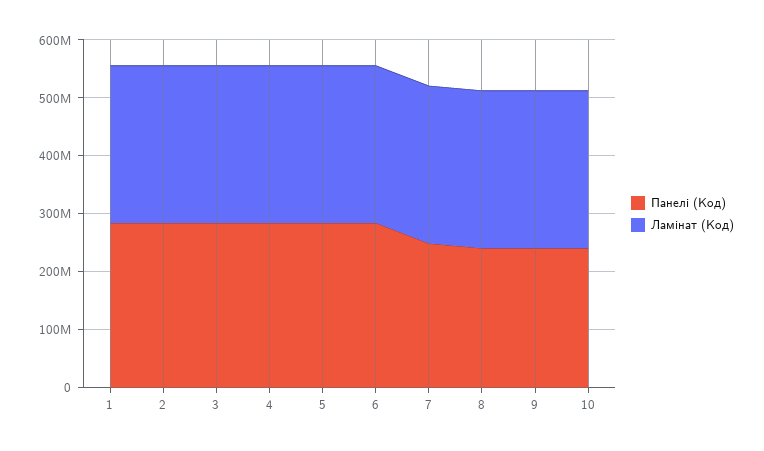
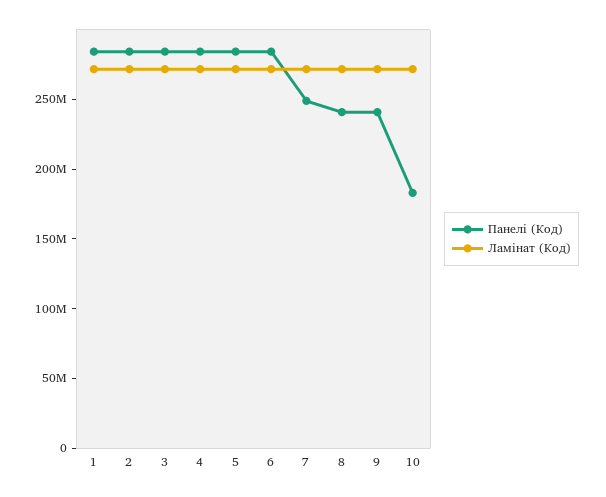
  {
    "Панелі (Код)": {
      "1": 280000000,
      "2": 280000000,
      "3": 280000000,
      "4": 280000000,
      "5": 280000000,
      "6": 280000000,
      "7": 250000000,
      "8": 240000000,
      "9": 240000000,
-     "10": 240000000
+     "10": 180000000
    },
    "Ламінат (Код)": {
      "1": 270000000,
      "2": 270000000,
      "3": 270000000,
      "4": 270000000,
      "5": 270000000,
      "6": 270000000,
      "7": 270000000,
      "8": 270000000,
      "9": 270000000,
      "10": 270000000
    }
  }

